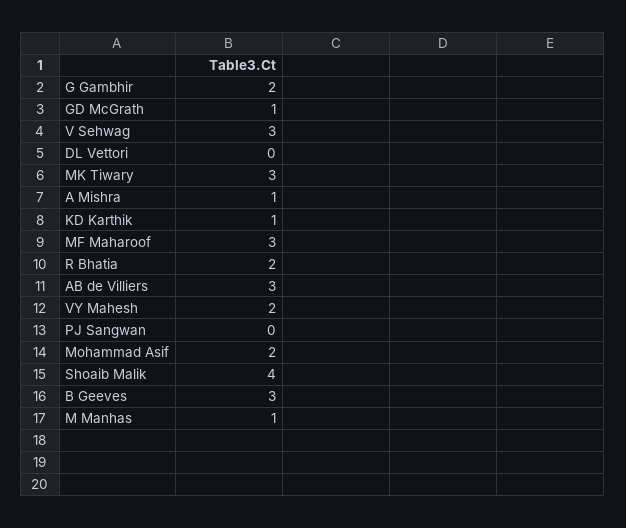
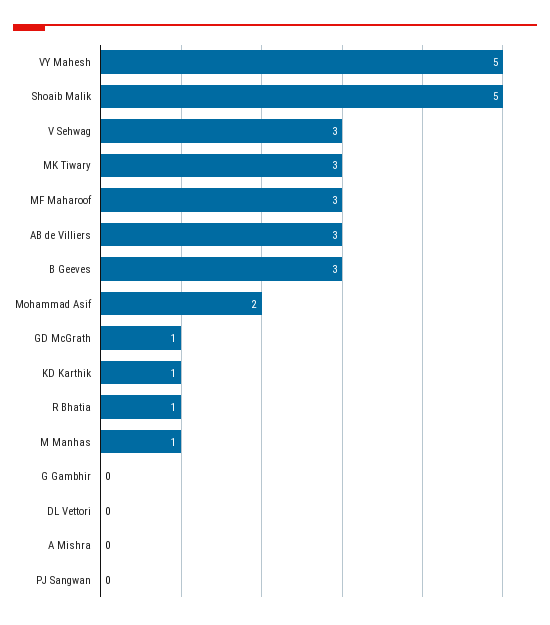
  {
-   "G Gambhir": 2,
+   "G Gambhir": 0,
    "GD McGrath": 1,
    "V Sehwag": 3,
    "DL Vettori": 0,
    "MK Tiwary": 3,
-   "A Mishra": 1,
+   "A Mishra": 0,
    "KD Karthik": 1,
    "MF Maharoof": 3,
-   "R Bhatia": 2,
+   "R Bhatia": 1,
    "AB de Villiers": 3,
-   "VY Mahesh": 2,
+   "VY Mahesh": 5,
    "PJ Sangwan": 0,
    "Mohammad Asif": 2,
-   "Shoaib Malik": 4,
+   "Shoaib Malik": 5,
    "B Geeves": 3,
    "M Manhas": 1
  }

